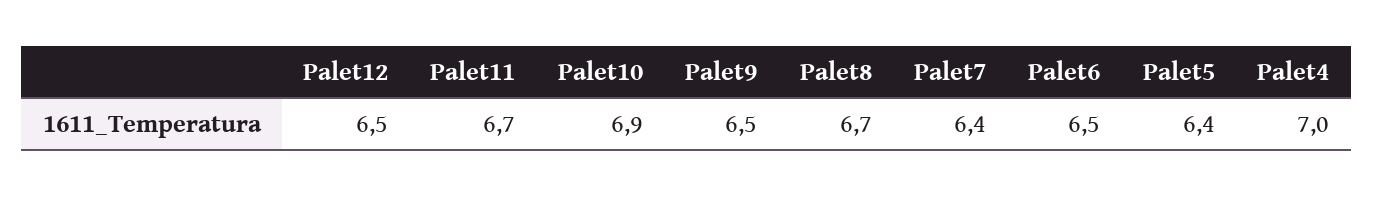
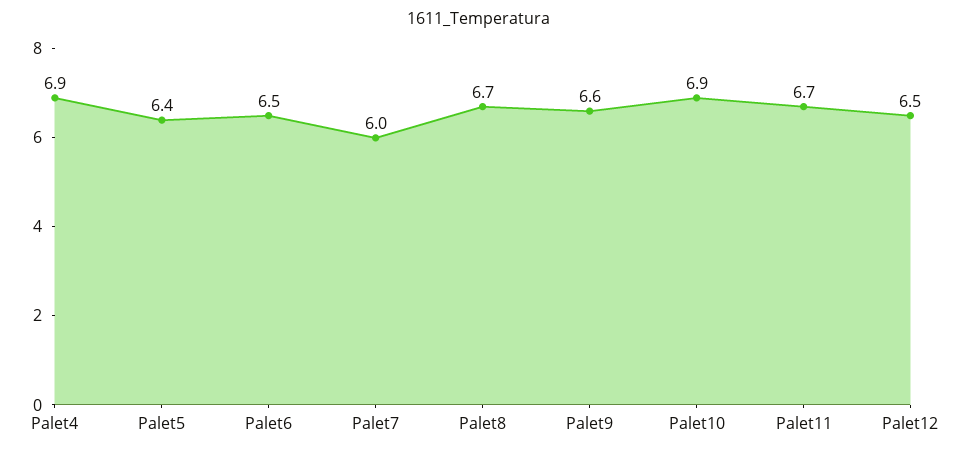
  {
    "Palet12": 6.5,
    "Palet11": 6.7,
    "Palet10": 6.9,
-   "Palet9": 6.5,
+   "Palet9": 6.6,
    "Palet8": 6.7,
-   "Palet7": 6.4,
+   "Palet7": 6,
    "Palet6": 6.5,
    "Palet5": 6.4,
-   "Palet4": 7
+   "Palet4": 6.9
  }

